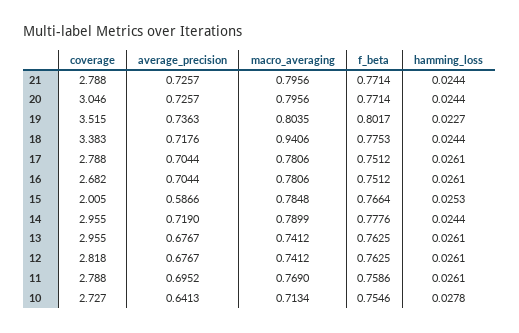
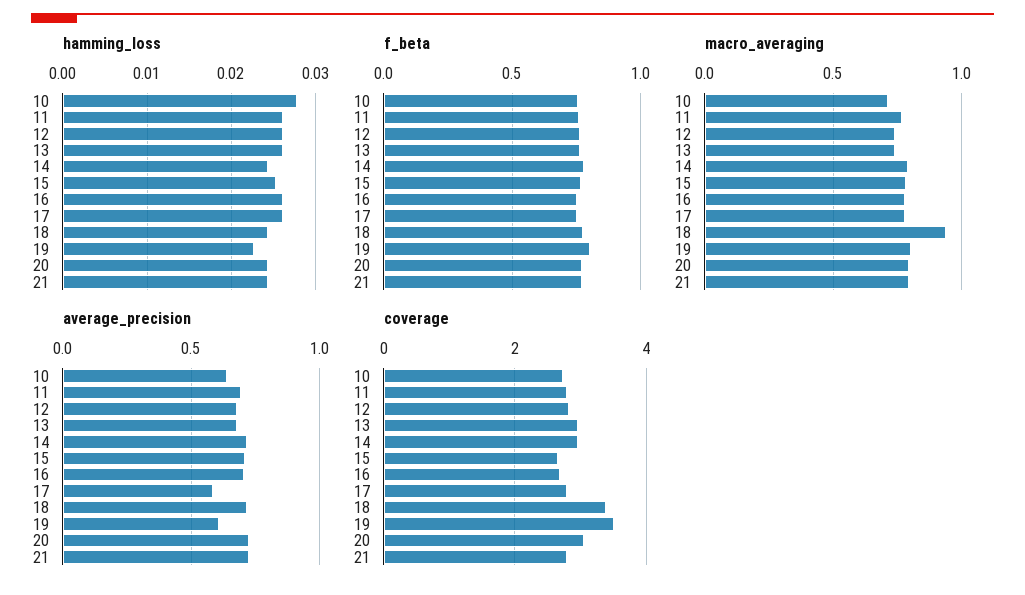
  {
    "coverage": {
      "21": 2.788,
      "20": 3.046,
      "19": 3.515,
      "18": 3.383,
      "17": 2.788,
      "16": 2.682,
-     "15": 2.005,
+     "15": 2.6,
      "14": 2.955,
      "13": 2.955,
      "12": 2.818,
      "11": 2.788,
      "10": 2.727
    },
    "average_precision": {
      "21": 0.7257,
      "20": 0.7257,
-     "19": 0.7363,
+     "19": 0.6,
      "18": 0.7176,
-     "17": 0.7044,
+     "17": 0.6,
      "16": 0.7044,
-     "15": 0.5866,
+     "15": 0.7,
      "14": 0.719,
      "13": 0.6767,
      "12": 0.6767,
      "11": 0.6952,
      "10": 0.6413
    },
    "macro_averaging": {
      "21": 0.7956,
      "20": 0.7956,
      "19": 0.8035,
      "18": 0.9406,
      "17": 0.7806,
      "16": 0.7806,
      "15": 0.7848,
      "14": 0.7899,
      "13": 0.7412,
      "12": 0.7412,
      "11": 0.769,
      "10": 0.7134
    },
    "f_beta": {
      "21": 0.7714,
      "20": 0.7714,
      "19": 0.8017,
      "18": 0.7753,
      "17": 0.7512,
      "16": 0.7512,
      "15": 0.7664,
      "14": 0.7776,
      "13": 0.7625,
      "12": 0.7625,
      "11": 0.7586,
      "10": 0.7546
    },
    "hamming_loss": {
      "21": 0.0244,
      "20": 0.0244,
      "19": 0.0227,
      "18": 0.0244,
      "17": 0.0261,
      "16": 0.0261,
      "15": 0.0253,
      "14": 0.0244,
      "13": 0.0261,
      "12": 0.0261,
      "11": 0.0261,
      "10": 0.0278
    }
  }

